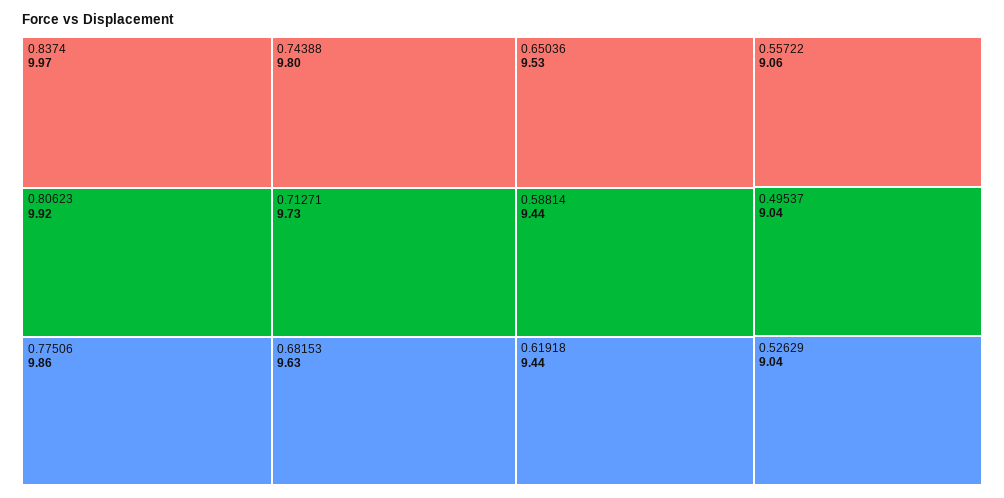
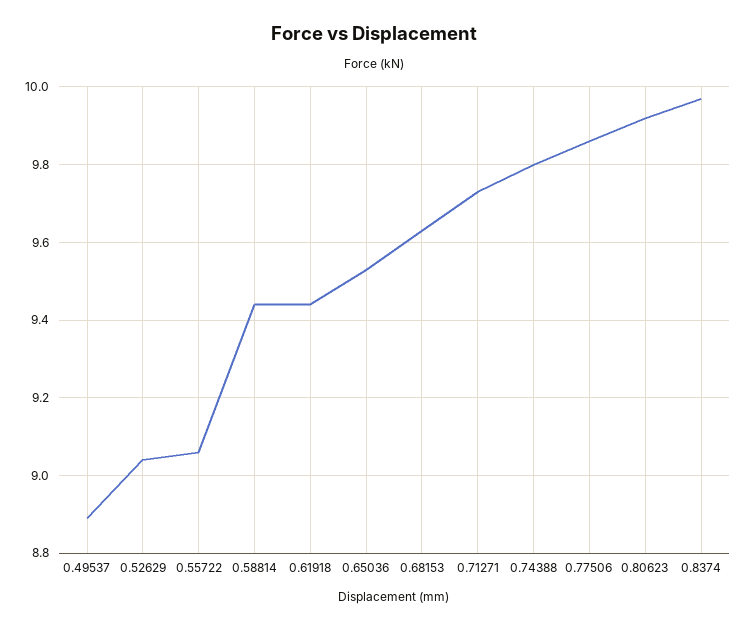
  {
    "0.8374": 9.97,
    "0.80623": 9.92,
    "0.77506": 9.86,
    "0.74388": 9.8,
    "0.71271": 9.73,
    "0.68153": 9.63,
    "0.65036": 9.53,
    "0.58814": 9.44,
    "0.61918": 9.44,
    "0.55722": 9.06,
-   "0.49537": 9.04,
+   "0.49537": 8.9,
    "0.52629": 9.04
  }

